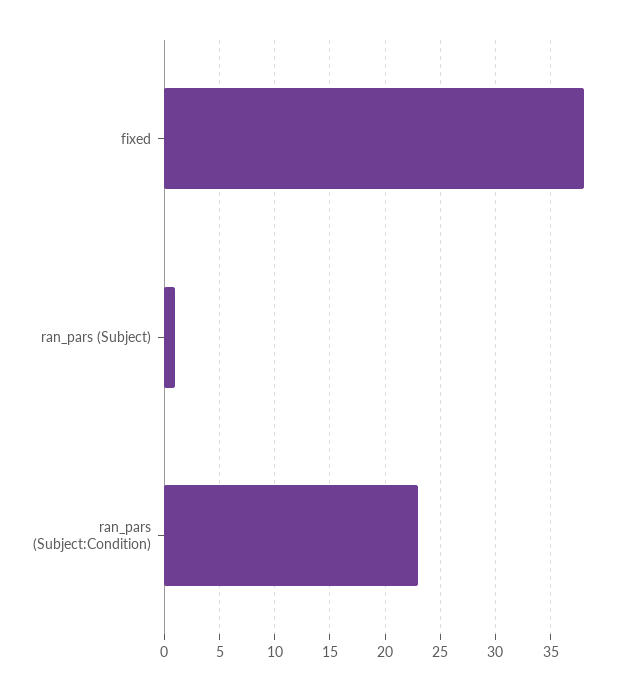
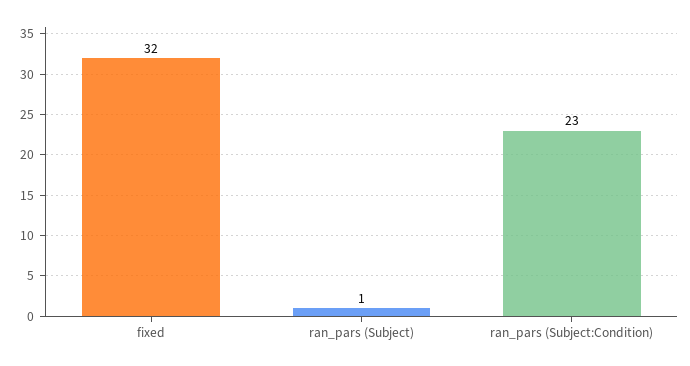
  {
-   "fixed": 38,
+   "fixed": 32,
    "ran_pars (Subject)": 1,
    "ran_pars (Subject:Condition)": 23
  }

